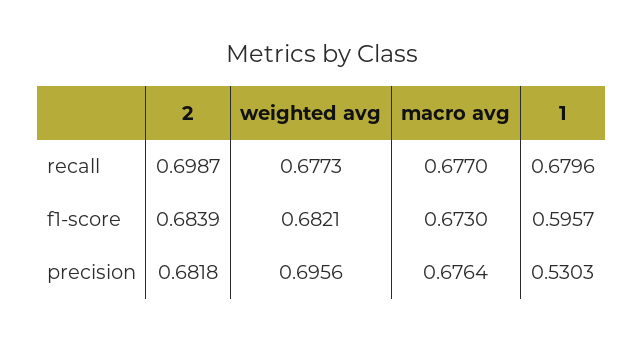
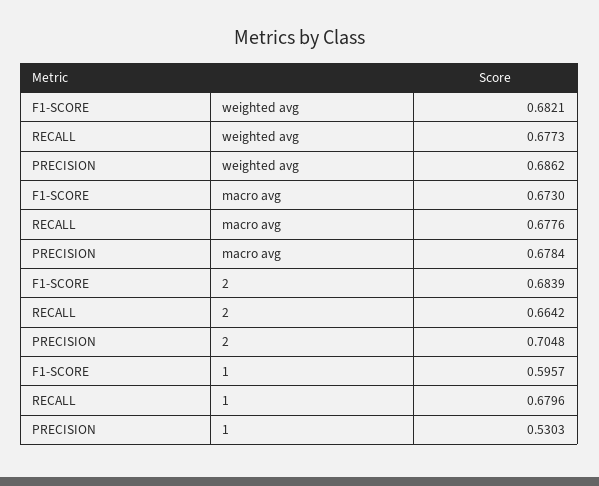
  {
    "2": {
-     "recall": 0.6987,
+     "recall": 0.6642,
      "f1-score": 0.6839,
-     "precision": 0.6818
+     "precision": 0.7048
    },
    "weighted avg": {
      "recall": 0.6773,
      "f1-score": 0.6821,
-     "precision": 0.6956
+     "precision": 0.6862
    },
    "macro avg": {
-     "recall": 0.677,
+     "recall": 0.6776,
      "f1-score": 0.673,
-     "precision": 0.6764
+     "precision": 0.6784
    },
    "1": {
      "recall": 0.6796,
      "f1-score": 0.5957,
      "precision": 0.5303
    }
  }

